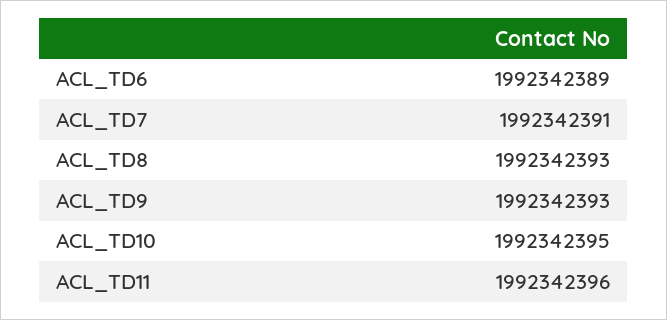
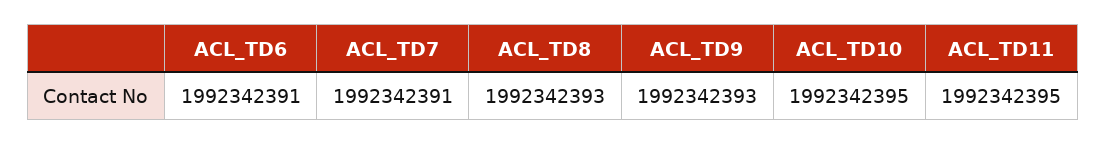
  {
-   "ACL_TD6": 1992342389,
+   "ACL_TD6": 1992342391,
    "ACL_TD7": 1992342391,
    "ACL_TD8": 1992342393,
    "ACL_TD9": 1992342393,
    "ACL_TD10": 1992342395,
-   "ACL_TD11": 1992342396
+   "ACL_TD11": 1992342395
  }

